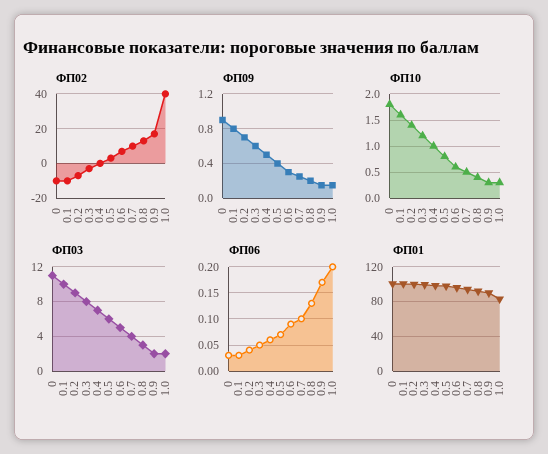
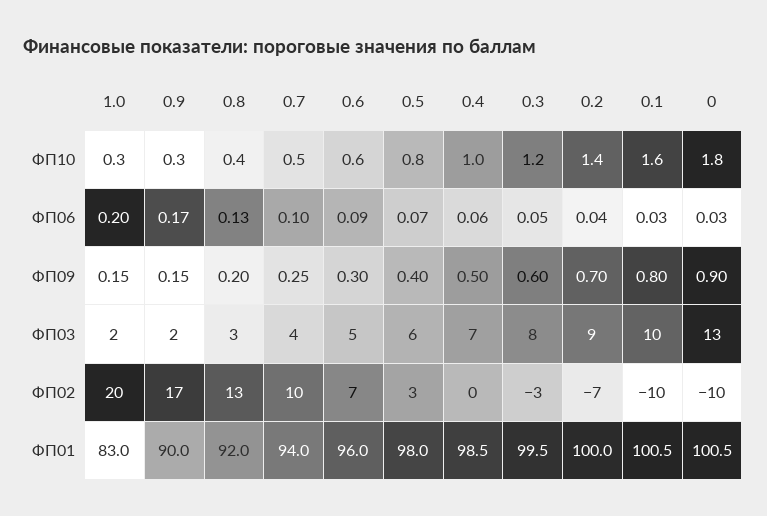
  {
    "ФП02": {
      "0": -10,
      "0.1": -10,
      "0.2": -7,
      "0.3": -3,
      "0.4": 0,
      "0.5": 3,
      "0.6": 7,
      "0.7": 10,
      "0.8": 13,
      "0.9": 17,
-     "1.0": 40
+     "1.0": 20
    },
    "ФП09": {
      "0": 0.9,
      "0.1": 0.8,
      "0.2": 0.7,
      "0.3": 0.6,
      "0.4": 0.5,
      "0.5": 0.4,
      "0.6": 0.3,
      "0.7": 0.25,
      "0.8": 0.2,
      "0.9": 0.15,
      "1.0": 0.15
    },
    "ФП10": {
      "0": 1.8,
      "0.1": 1.6,
      "0.2": 1.4,
      "0.3": 1.2,
      "0.4": 1,
      "0.5": 0.8,
      "0.6": 0.6,
      "0.7": 0.5,
      "0.8": 0.4,
      "0.9": 0.3,
      "1.0": 0.3
    },
    "ФП03": {
-     "0": 11,
+     "0": 13,
      "0.1": 10,
      "0.2": 9,
      "0.3": 8,
      "0.4": 7,
      "0.5": 6,
      "0.6": 5,
      "0.7": 4,
      "0.8": 3,
      "0.9": 2,
      "1.0": 2
    },
    "ФП06": {
      "0": 0.03,
      "0.1": 0.03,
      "0.2": 0.04,
      "0.3": 0.05,
      "0.4": 0.06,
      "0.5": 0.07,
      "0.6": 0.09,
      "0.7": 0.1,
      "0.8": 0.13,
      "0.9": 0.17,
      "1.0": 0.2
    },
    "ФП01": {
      "0": 100.5,
      "0.1": 100.5,
      "0.2": 100,
      "0.3": 99.5,
      "0.4": 98.5,
      "0.5": 98,
      "0.6": 96,
      "0.7": 94,
      "0.8": 92,
      "0.9": 90,
      "1.0": 83
    }
  }

